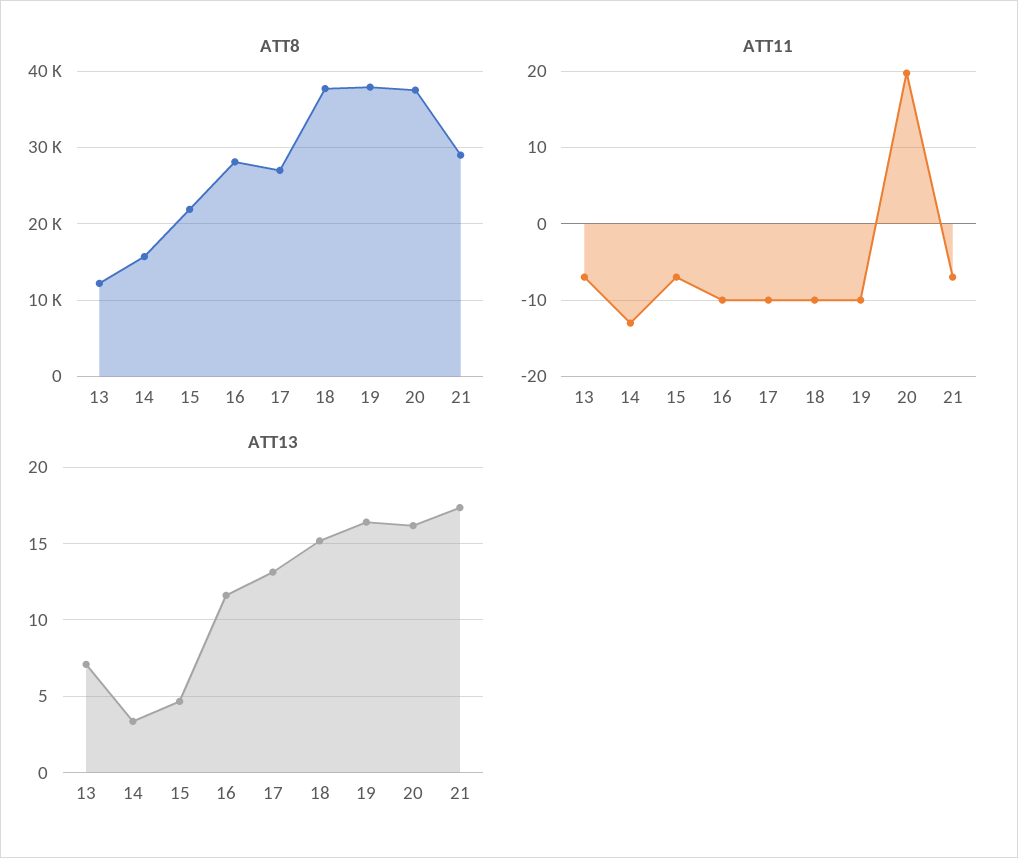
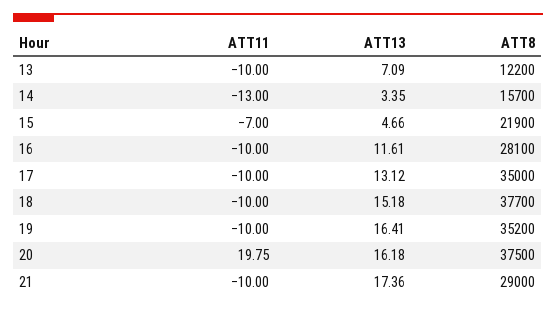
  {
    "ATT8": {
      "13": 12200,
      "14": 15700,
      "15": 21900,
      "16": 28100,
-     "17": 27000,
+     "17": 35000,
      "18": 37700,
-     "19": 38000,
+     "19": 35200,
      "20": 37500,
      "21": 29000
    },
    "ATT11": {
-     "13": -7,
+     "13": -10,
      "14": -13,
      "15": -7,
      "16": -10,
      "17": -10,
      "18": -10,
      "19": -10,
      "20": 19.75,
-     "21": -7
+     "21": -10
    },
    "ATT13": {
      "13": 7.09,
      "14": 3.35,
      "15": 4.66,
      "16": 11.61,
      "17": 13.12,
      "18": 15.18,
      "19": 16.41,
      "20": 16.18,
      "21": 17.36
    }
  }

